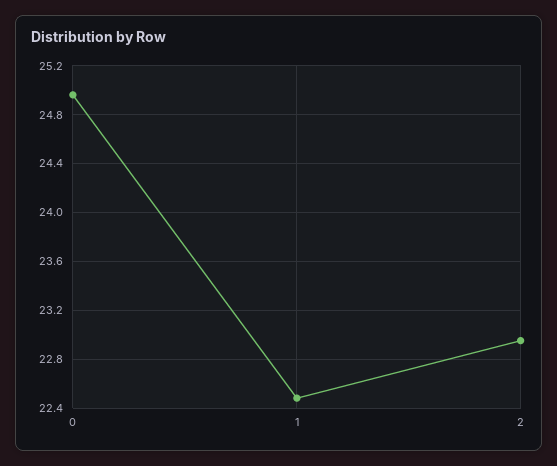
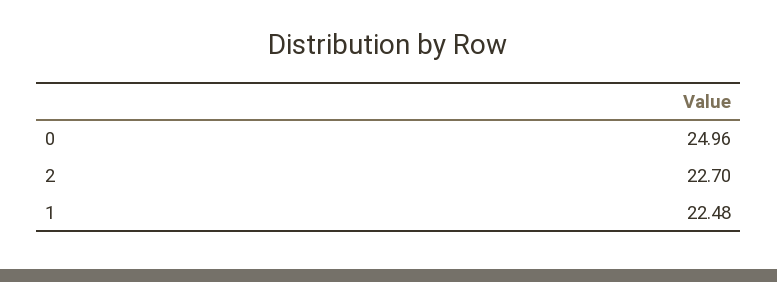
  {
    "0": 24.96,
    "1": 22.48,
-   "2": 22.95
+   "2": 22.7
  }

